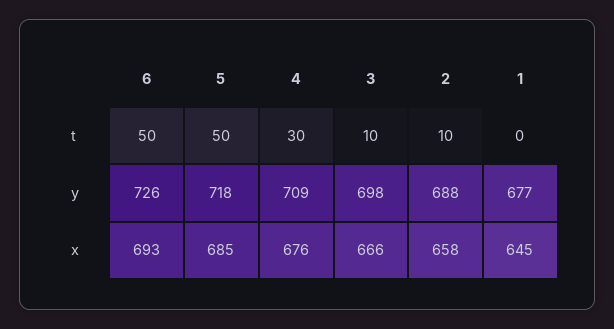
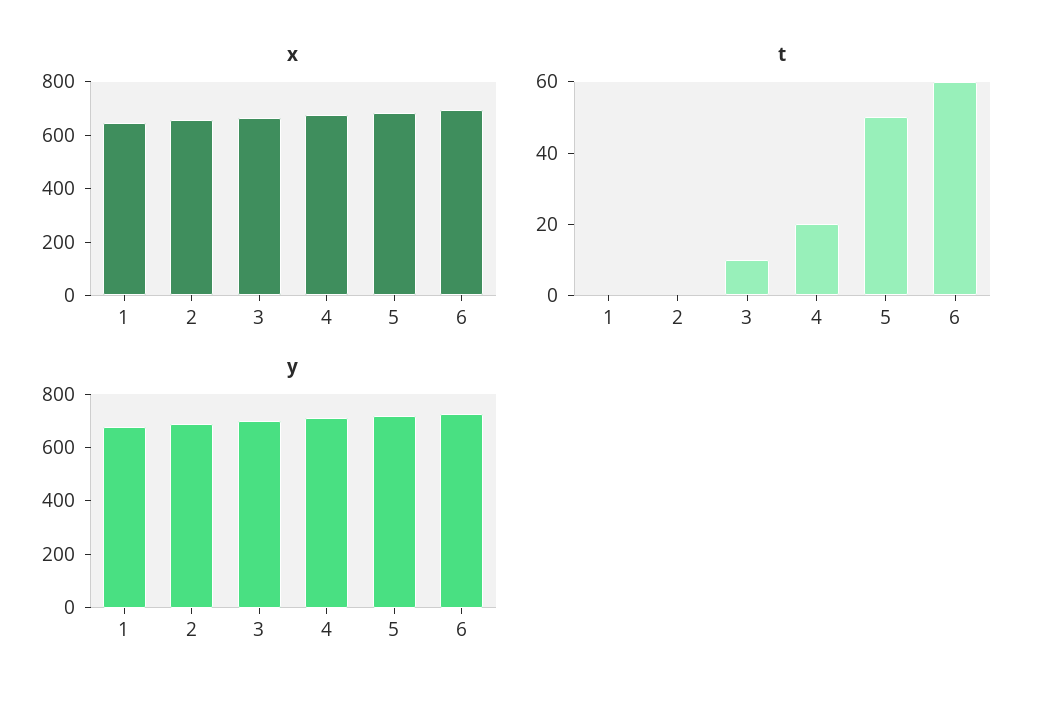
  {
    "t": {
-     "6": 50,
+     "6": 60,
      "5": 50,
-     "4": 30,
+     "4": 20,
      "3": 10,
-     "2": 10,
+     "2": 0,
      "1": 0
    },
    "y": {
      "6": 726,
      "5": 718,
      "4": 709,
      "3": 698,
      "2": 688,
      "1": 677
    },
    "x": {
      "6": 693,
      "5": 685,
      "4": 676,
      "3": 666,
      "2": 658,
      "1": 645
    }
  }

